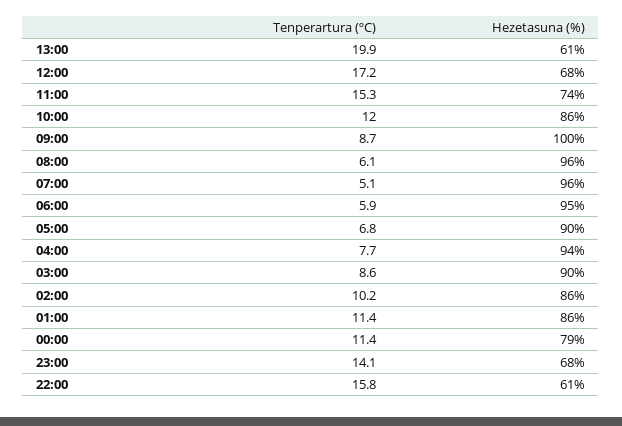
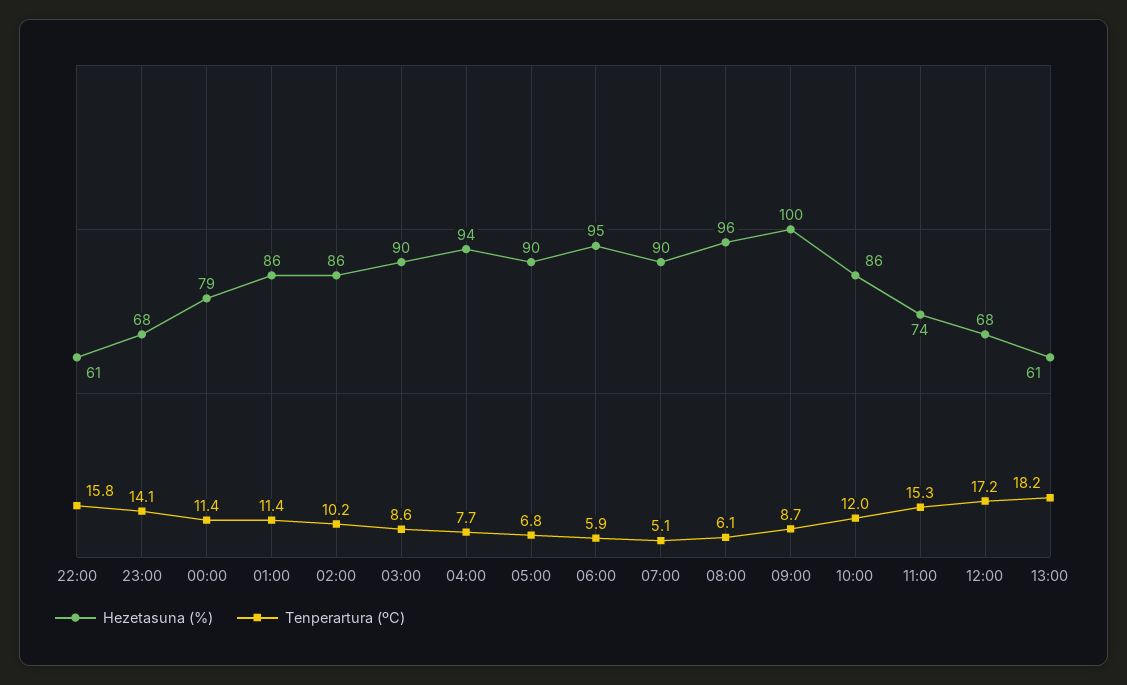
  {
    "Tenperartura (ºC)": {
-     "13:00": 19.9,
+     "13:00": 18.2,
      "12:00": 17.2,
      "11:00": 15.3,
      "10:00": 12,
      "09:00": 8.7,
      "08:00": 6.1,
      "07:00": 5.1,
      "06:00": 5.9,
      "05:00": 6.8,
      "04:00": 7.7,
      "03:00": 8.6,
      "02:00": 10.2,
      "01:00": 11.4,
      "00:00": 11.4,
      "23:00": 14.1,
      "22:00": 15.8
    },
    "Hezetasuna (%)": {
      "13:00": 61,
      "12:00": 68,
      "11:00": 74,
      "10:00": 86,
      "09:00": 100,
      "08:00": 96,
-     "07:00": 96,
+     "07:00": 90,
      "06:00": 95,
      "05:00": 90,
      "04:00": 94,
      "03:00": 90,
      "02:00": 86,
      "01:00": 86,
      "00:00": 79,
      "23:00": 68,
      "22:00": 61
    }
  }

